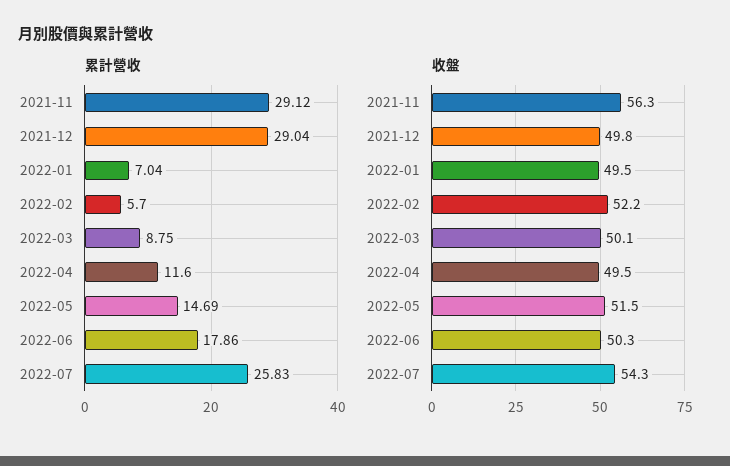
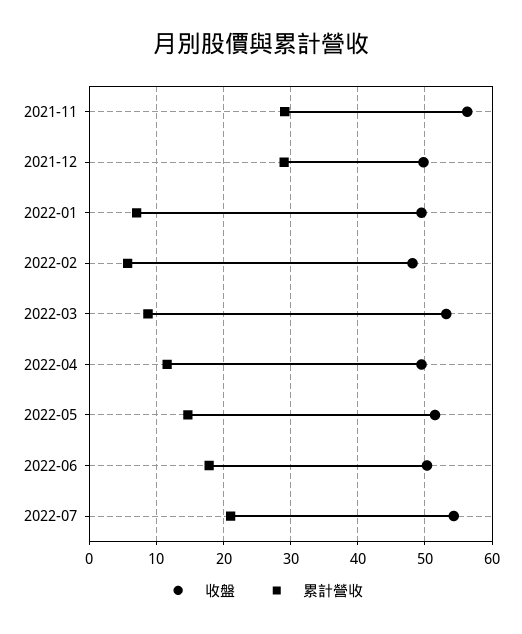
  {
    "累計營收": {
      "2021-11": 29.12,
      "2021-12": 29.04,
      "2022-01": 7.04,
      "2022-02": 5.7,
      "2022-03": 8.75,
      "2022-04": 11.6,
      "2022-05": 14.69,
      "2022-06": 17.86,
-     "2022-07": 25.83
+     "2022-07": 21
    },
    "收盤": {
      "2021-11": 56.3,
      "2021-12": 49.8,
      "2022-01": 49.5,
-     "2022-02": 52.2,
+     "2022-02": 48,
-     "2022-03": 50.1,
+     "2022-03": 53,
      "2022-04": 49.5,
      "2022-05": 51.5,
      "2022-06": 50.3,
      "2022-07": 54.3
    }
  }

